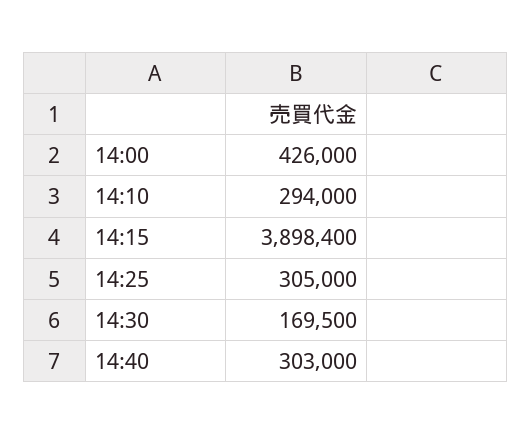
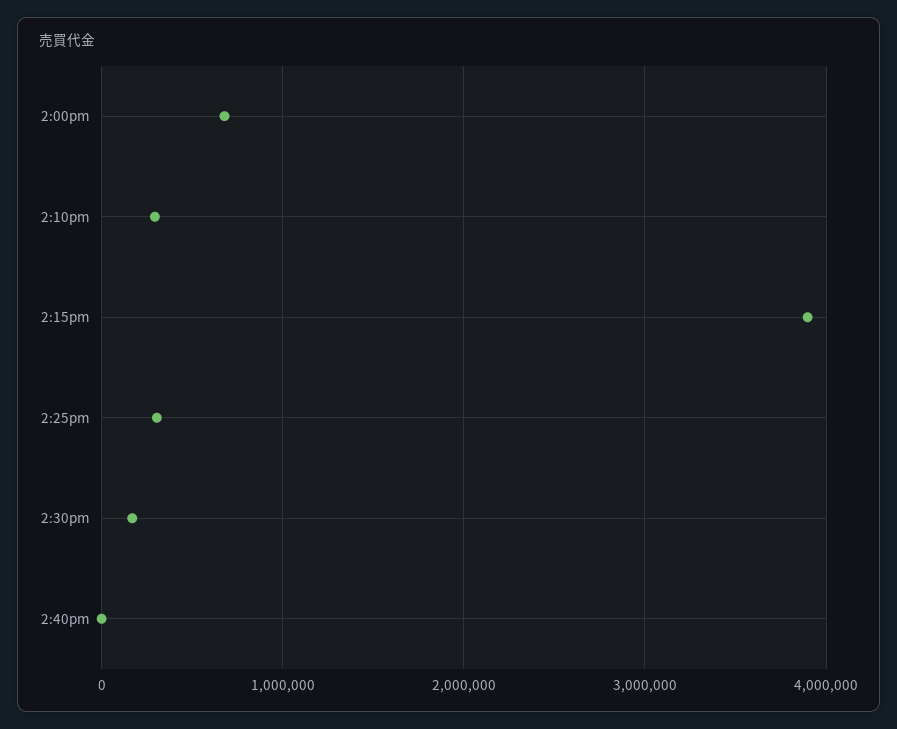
  {
-   "14:00": 426000,
+   "14:00": 700000,
    "14:10": 294000,
    "14:15": 3898400,
    "14:25": 305000,
    "14:30": 169500,
-   "14:40": 303000
+   "14:40": 0
  }

